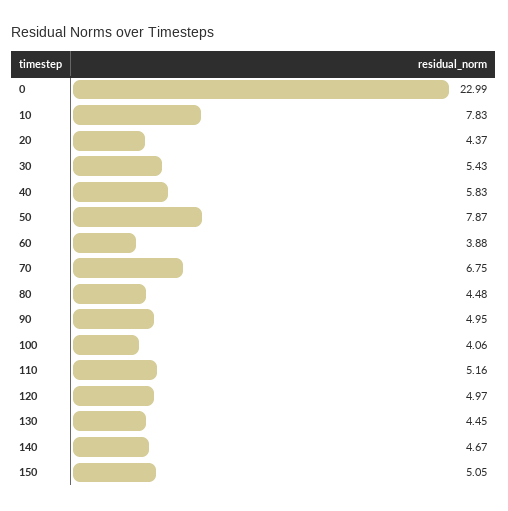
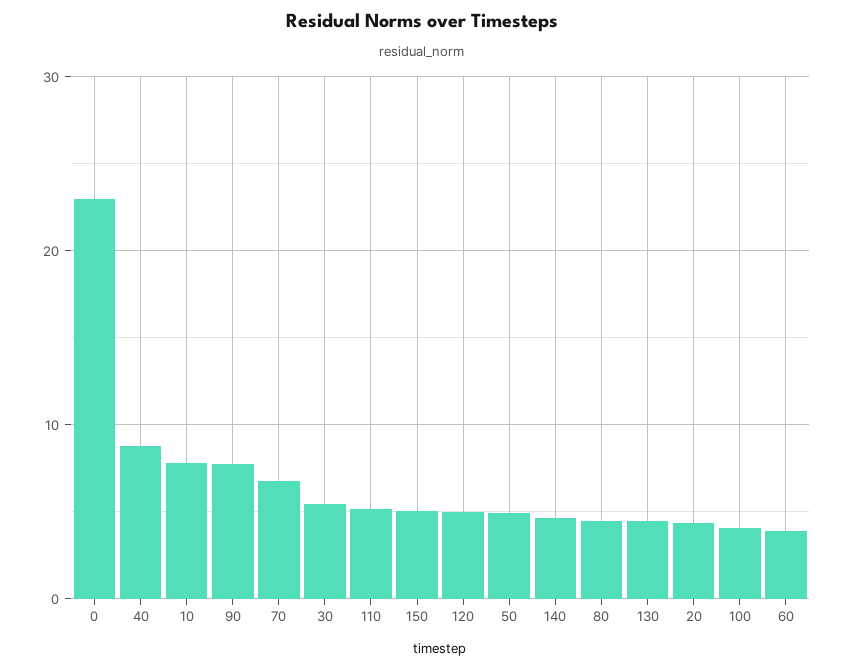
  {
    "0": 22.99,
    "10": 7.83,
    "20": 4.37,
    "30": 5.43,
-   "40": 5.83,
+   "40": 9,
-   "50": 7.87,
+   "50": 5,
    "60": 3.88,
    "70": 6.75,
    "80": 4.48,
-   "90": 4.95,
+   "90": 8,
    "100": 4.06,
    "110": 5.16,
    "120": 4.97,
    "130": 4.45,
    "140": 4.67,
    "150": 5.05
  }

